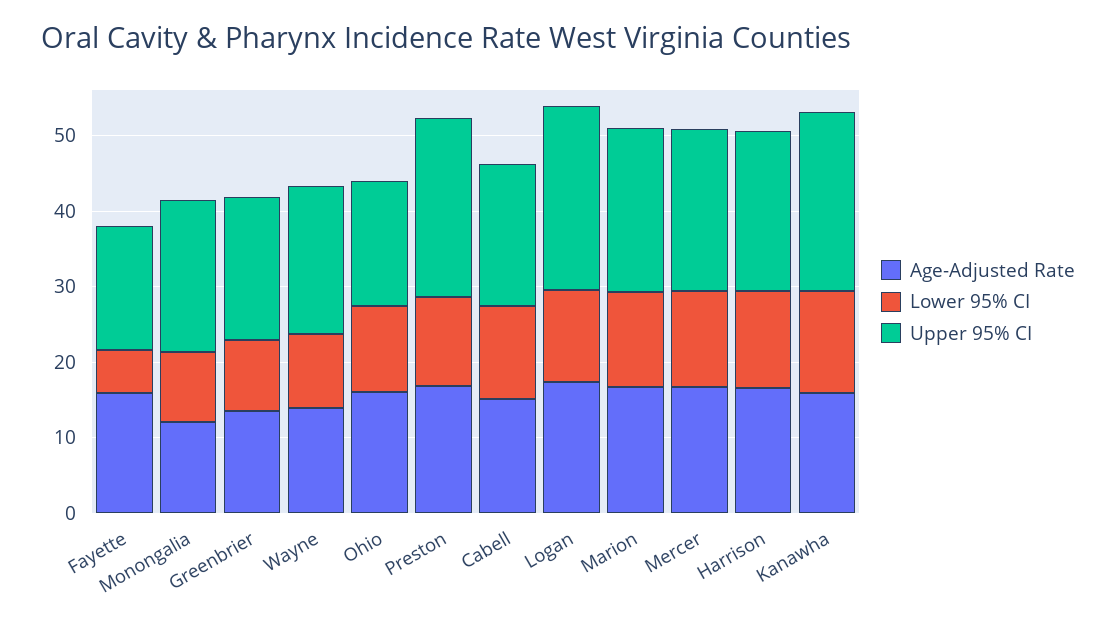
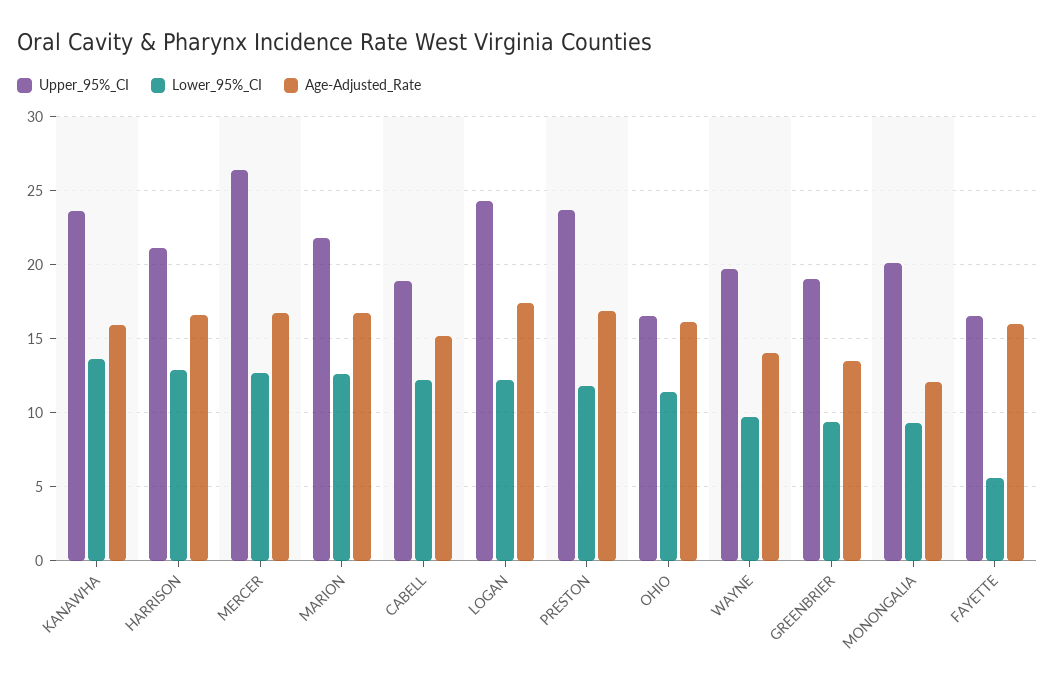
  {
    "Age-Adjusted Rate": {
      "Fayette": 16,
      "Monongalia": 12,
      "Greenbrier": 13.5,
      "Wayne": 14,
      "Ohio": 16,
      "Preston": 17,
      "Cabell": 15,
      "Logan": 17.5,
      "Marion": 16.5,
      "Mercer": 16.5,
      "Harrison": 16.5,
      "Kanawha": 16
    },
    "Lower 95% CI": {
      "Fayette": 5.5,
      "Monongalia": 9.5,
      "Greenbrier": 9.5,
      "Wayne": 9.5,
      "Ohio": 11.5,
      "Preston": 12,
      "Cabell": 12,
      "Logan": 12,
      "Marion": 12.5,
      "Mercer": 12.5,
      "Harrison": 13,
      "Kanawha": 13.5
    },
    "Upper 95% CI": {
      "Fayette": 16.5,
      "Monongalia": 20,
      "Greenbrier": 19,
      "Wayne": 19.5,
      "Ohio": 16.5,
      "Preston": 23.5,
      "Cabell": 19,
      "Logan": 24.5,
      "Marion": 22,
-     "Mercer": 22,
+     "Mercer": 26.5,
      "Harrison": 21,
      "Kanawha": 23.5
    }
  }

